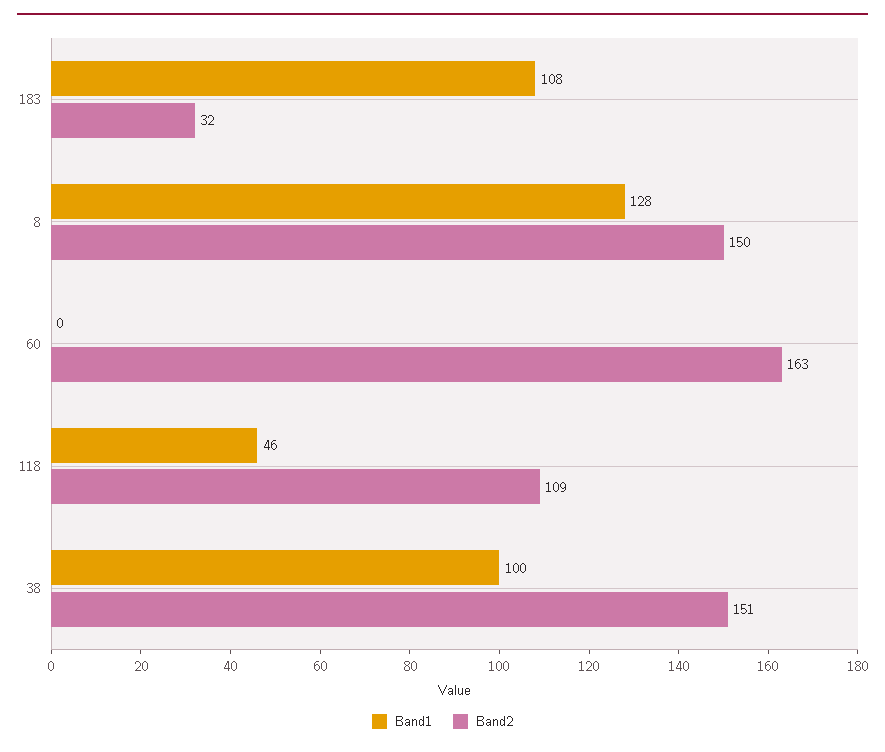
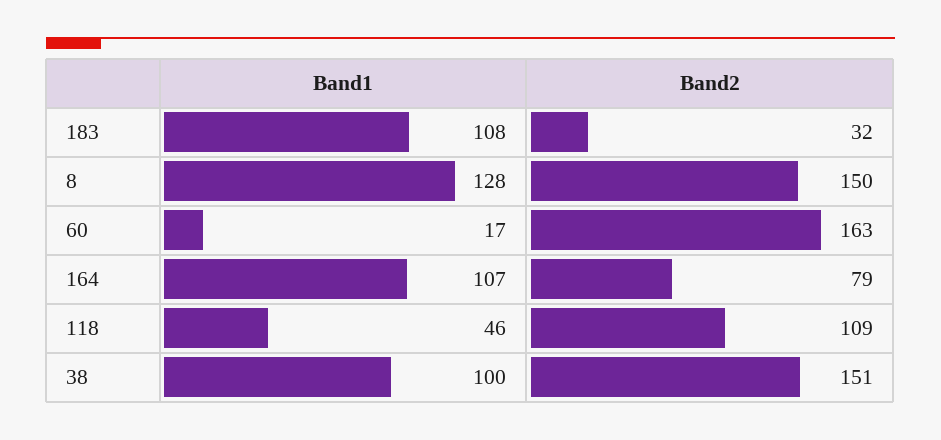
  {
    "Band1": {
      "183": 108,
      "8": 128,
-     "60": 0,
+     "60": 17,
      "118": 46,
-     "38": 100
+     "38": 100,
+     "164": 107
    },
    "Band2": {
      "183": 32,
      "8": 150,
      "60": 163,
      "118": 109,
-     "38": 151
+     "38": 151,
+     "164": 79
    }
  }

